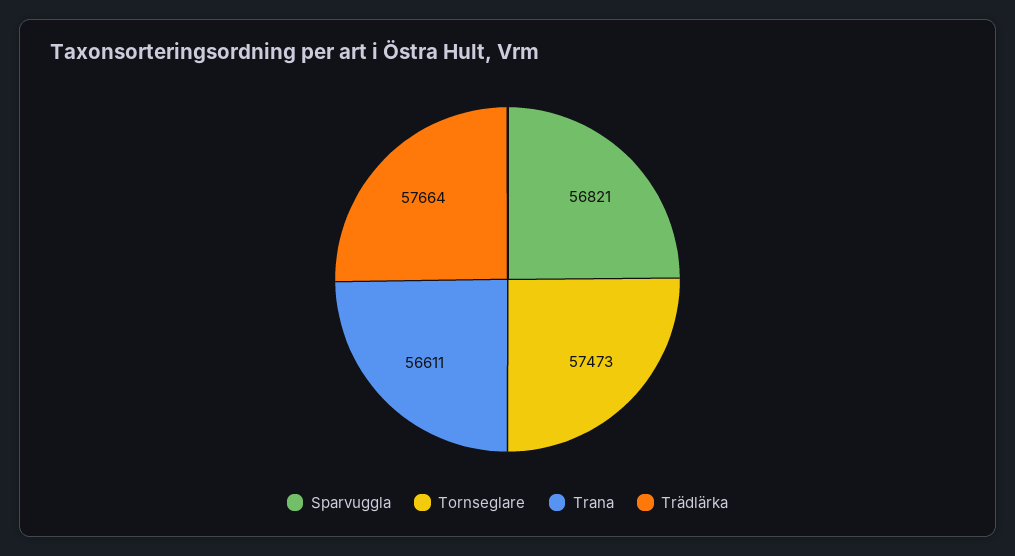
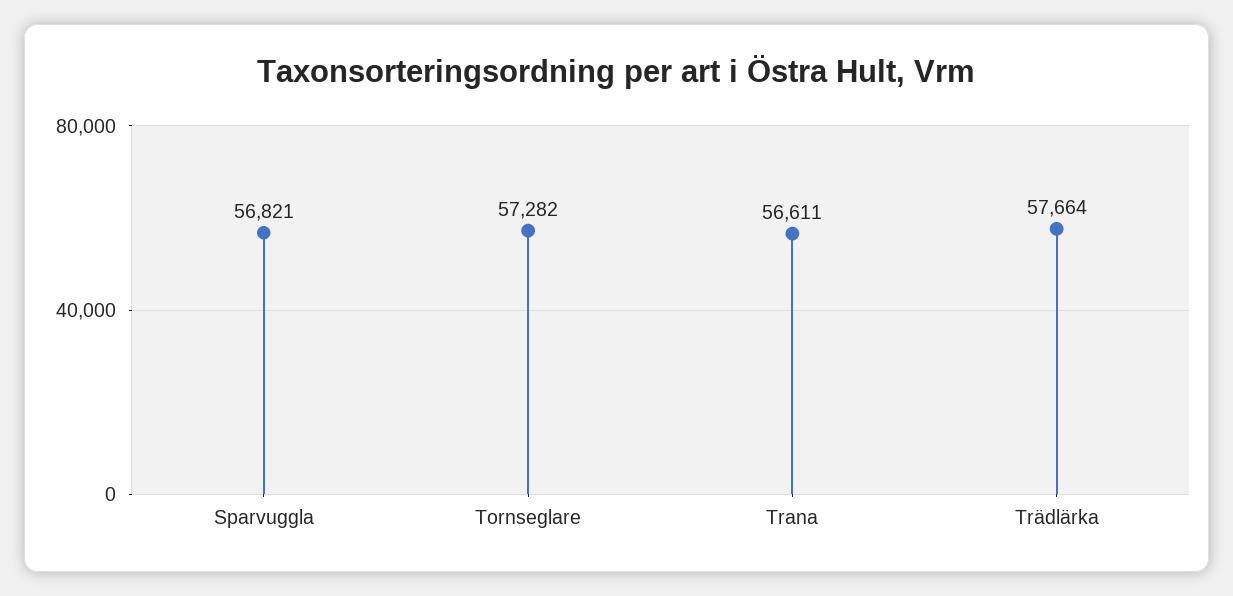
  {
    "Sparvuggla": 56821,
-   "Tornseglare": 57473,
+   "Tornseglare": 57282,
    "Trana": 56611,
    "Trädlärka": 57664
  }

